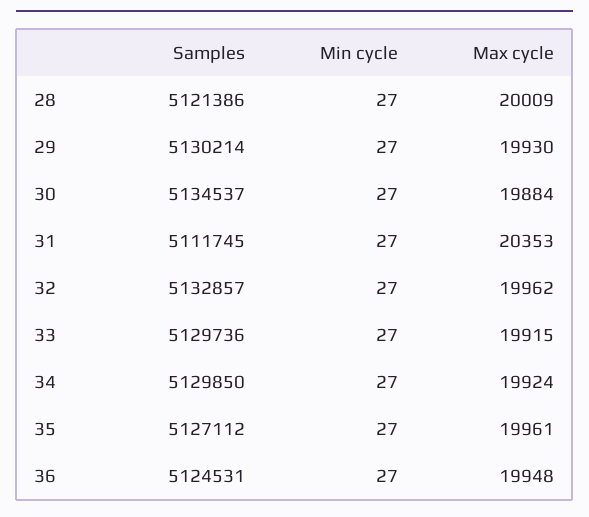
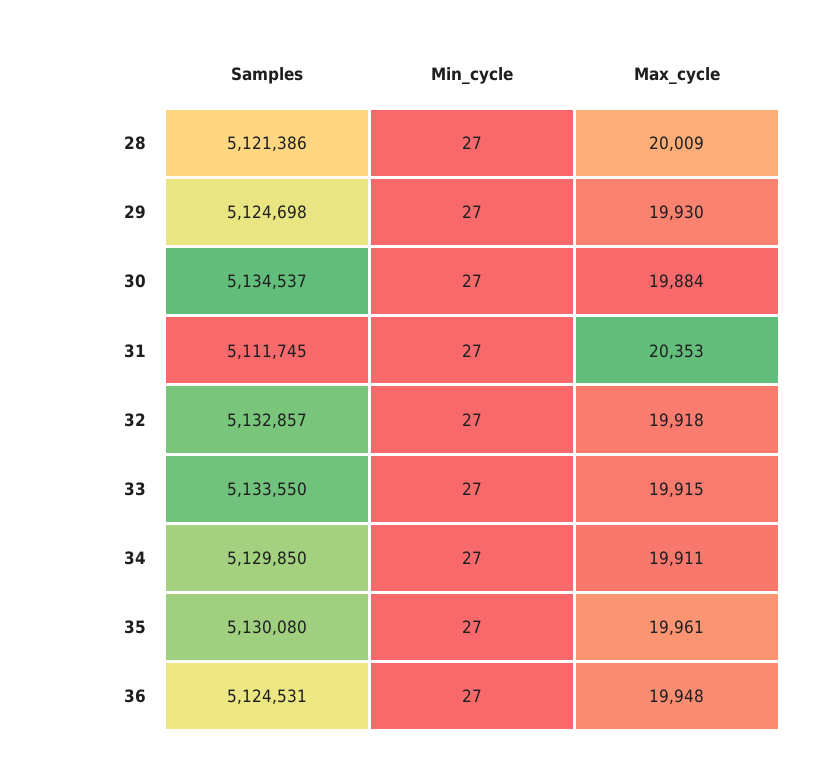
  {
    "Samples": {
      "28": 5121386,
-     "29": 5130214,
+     "29": 5124698,
      "30": 5134537,
      "31": 5111745,
      "32": 5132857,
-     "33": 5129736,
+     "33": 5133550,
      "34": 5129850,
-     "35": 5127112,
+     "35": 5130080,
      "36": 5124531
    },
    "Min cycle": {
      "28": 27,
      "29": 27,
      "30": 27,
      "31": 27,
      "32": 27,
      "33": 27,
      "34": 27,
      "35": 27,
      "36": 27
    },
    "Max cycle": {
      "28": 20009,
      "29": 19930,
      "30": 19884,
      "31": 20353,
-     "32": 19962,
+     "32": 19918,
      "33": 19915,
-     "34": 19924,
+     "34": 19911,
      "35": 19961,
      "36": 19948
    }
  }

